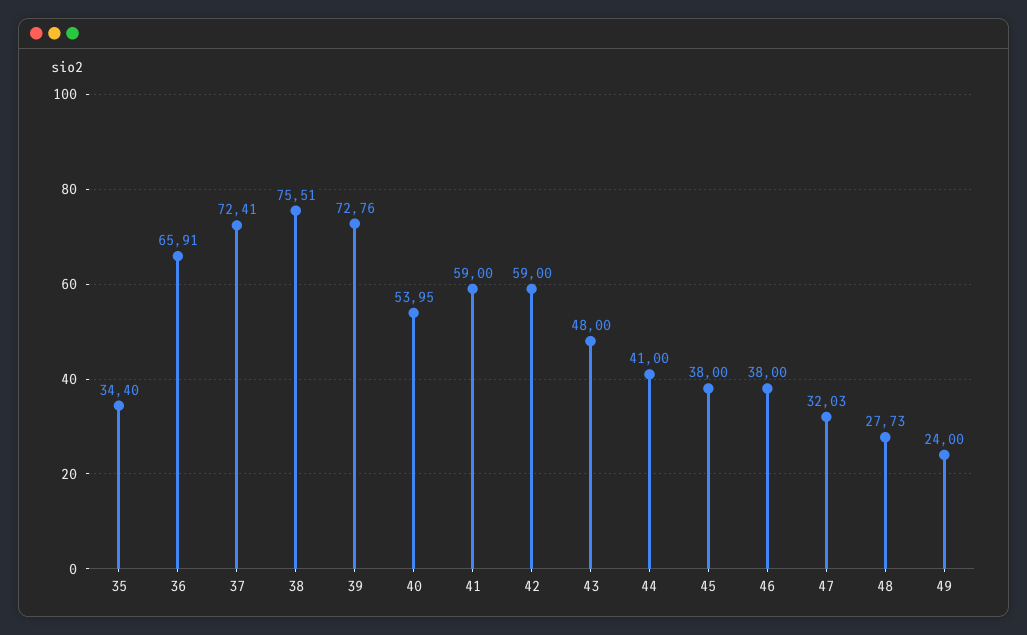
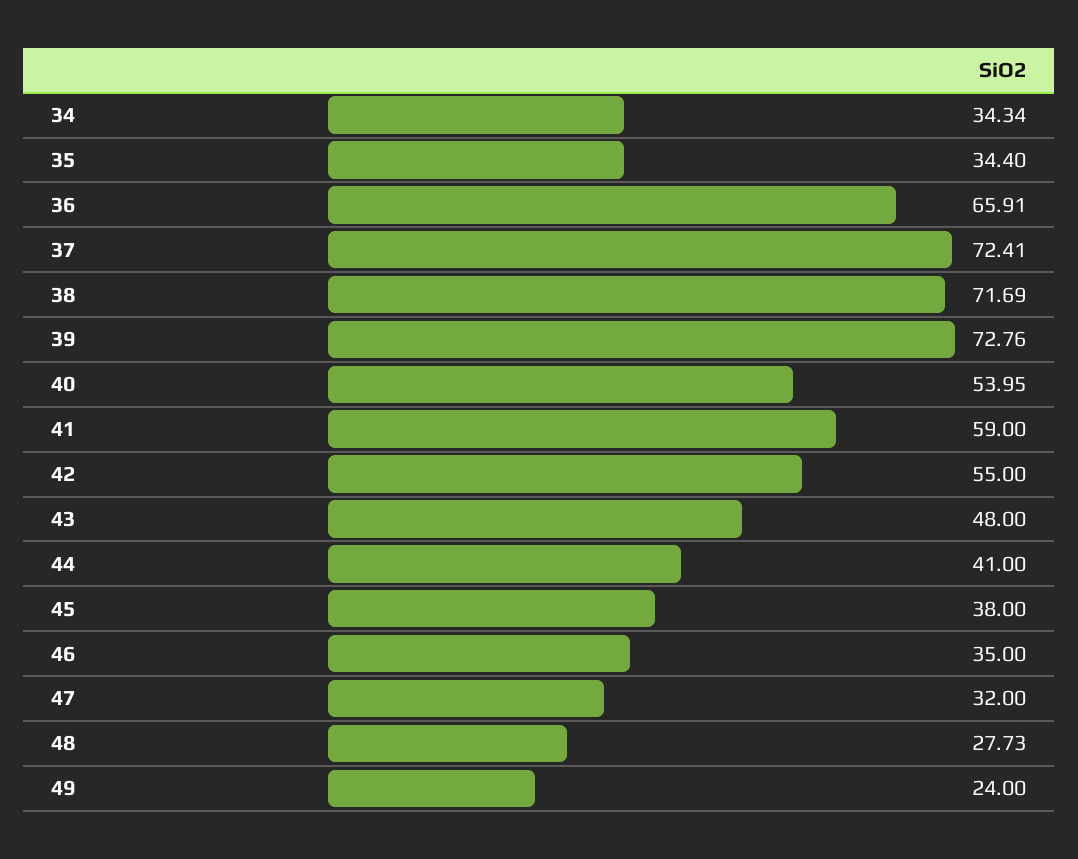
  {
    "35": 34.4,
    "36": 65.91,
    "37": 72.41,
-   "38": 75.51,
+   "38": 71.69,
    "39": 72.76,
    "40": 53.95,
    "41": 59,
-   "42": 59,
+   "42": 55,
    "43": 48,
    "44": 41,
    "45": 38,
-   "46": 38,
+   "46": 35,
-   "47": 32.03,
+   "47": 32,
    "48": 27.73,
-   "49": 24
+   "49": 24,
+   "34": 34.34
  }

